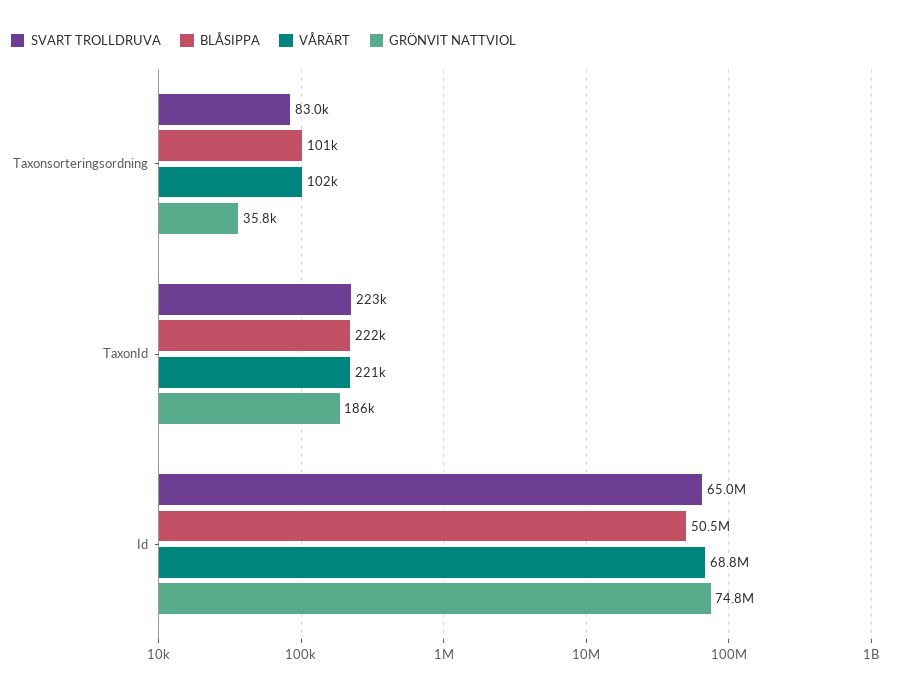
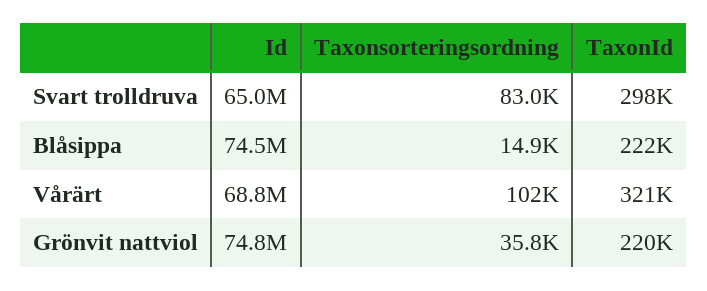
  {
    "SVART TROLLDRUVA": {
      "Taxonsorteringsordning": 83000,
-     "TaxonId": 223000,
+     "TaxonId": 298000,
      "Id": 65000000
    },
    "BLÅSIPPA": {
-     "Taxonsorteringsordning": 101000,
+     "Taxonsorteringsordning": 14900,
      "TaxonId": 222000,
-     "Id": 50500000
+     "Id": 74500000
    },
    "VÅRÄRT": {
      "Taxonsorteringsordning": 102000,
-     "TaxonId": 221000,
+     "TaxonId": 321000,
      "Id": 68800000
    },
    "GRÖNVIT NATTVIOL": {
      "Taxonsorteringsordning": 35800,
-     "TaxonId": 186000,
+     "TaxonId": 220000,
      "Id": 74800000
    }
  }

